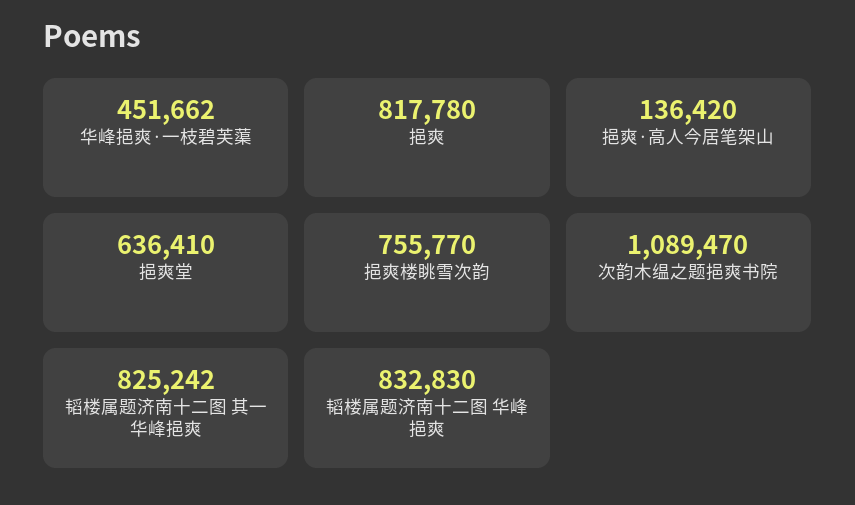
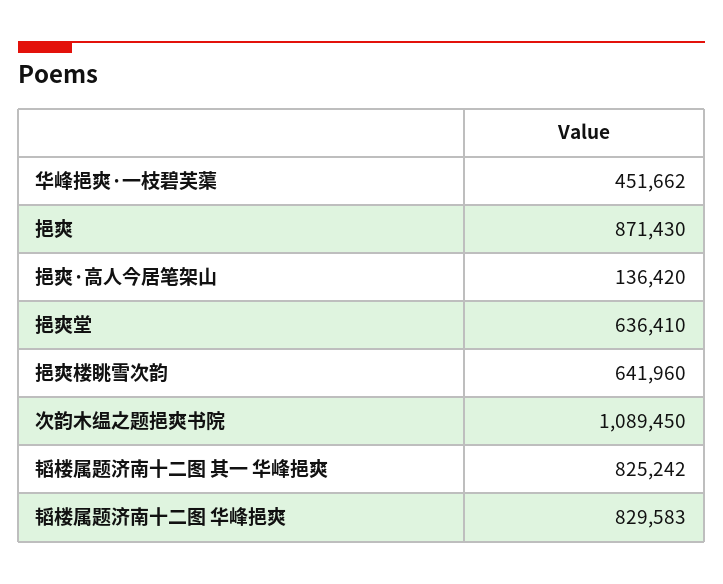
  {
    "华峰挹爽·一枝碧芙蕖": 451662,
-   "挹爽": 817780,
+   "挹爽": 871430,
    "挹爽·高人今居笔架山": 136420,
    "挹爽堂": 636410,
-   "挹爽楼眺雪次韵": 755770,
+   "挹爽楼眺雪次韵": 641960,
-   "次韵木缊之题挹爽书院": 1089470,
+   "次韵木缊之题挹爽书院": 1089450,
    "韬楼属题济南十二图 其一 华峰挹爽": 825242,
-   "韬楼属题济南十二图 华峰挹爽": 832830
+   "韬楼属题济南十二图 华峰挹爽": 829583
  }

